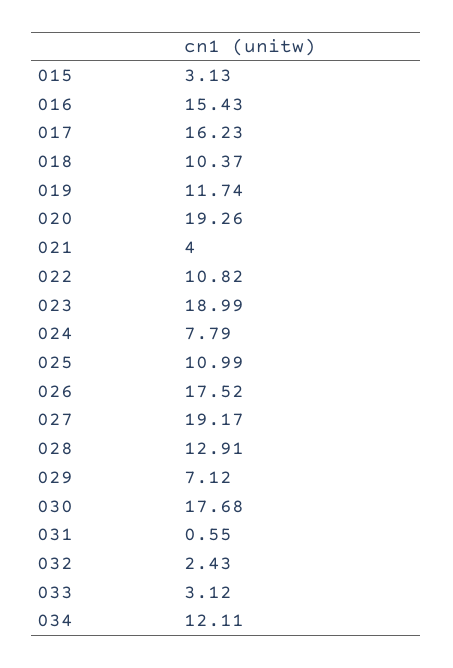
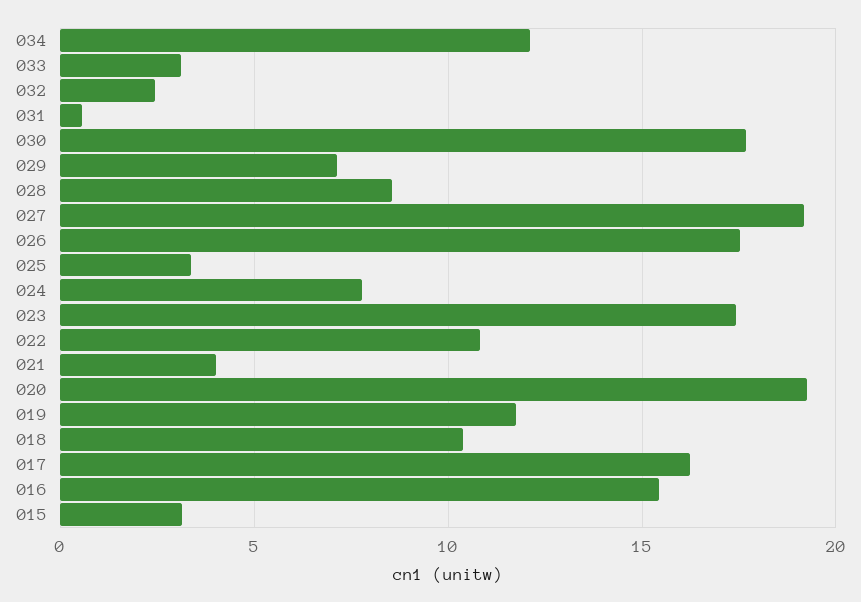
  {
    "015": 3.13,
    "016": 15.43,
    "017": 16.23,
    "018": 10.37,
    "019": 11.74,
    "020": 19.26,
    "021": 4,
    "022": 10.82,
-   "023": 18.99,
+   "023": 17.5,
    "024": 7.79,
-   "025": 10.99,
+   "025": 3.5,
    "026": 17.52,
    "027": 19.17,
-   "028": 12.91,
+   "028": 8.5,
    "029": 7.12,
    "030": 17.68,
    "031": 0.55,
    "032": 2.43,
    "033": 3.12,
    "034": 12.11
  }

